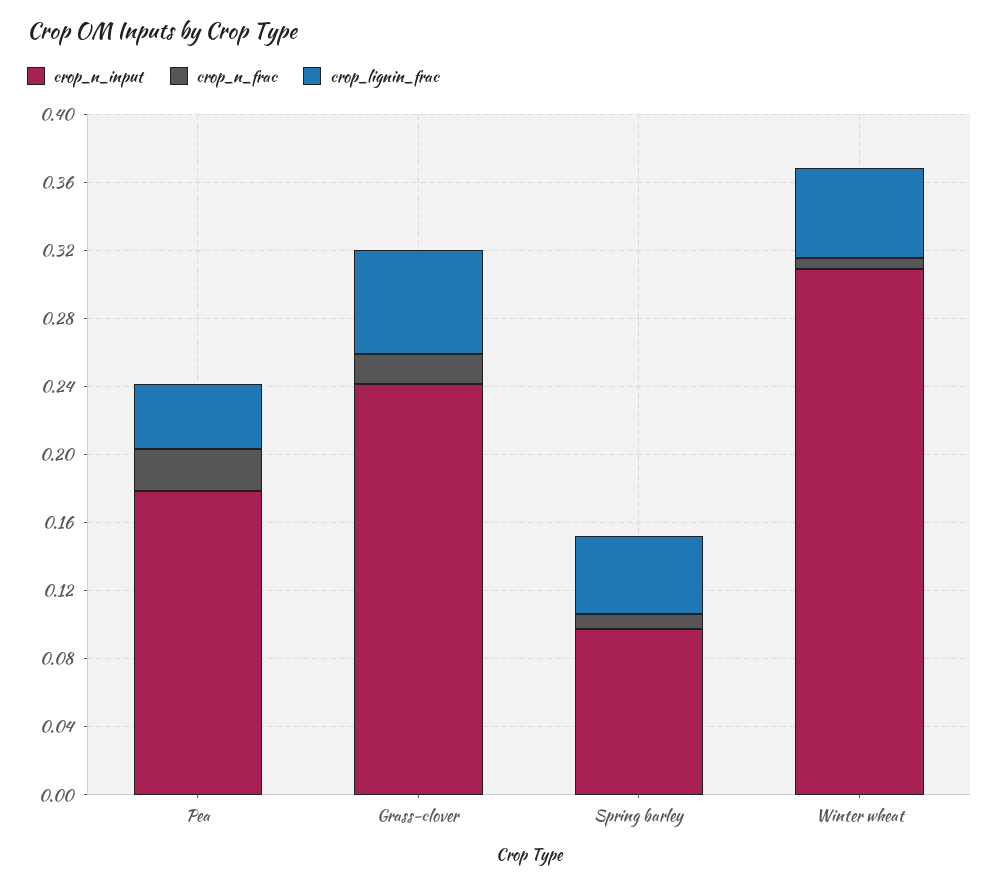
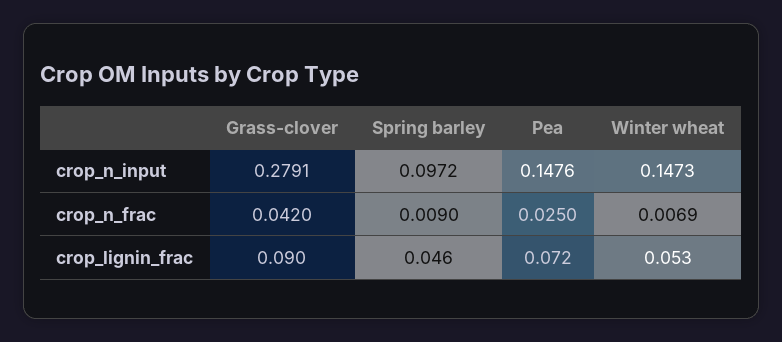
  {
    "crop_n_input": {
-     "Pea": 0.18,
+     "Pea": 0.1476,
-     "Grass-clover": 0.24,
+     "Grass-clover": 0.2791,
      "Spring barley": 0.0972,
-     "Winter wheat": 0.31
+     "Winter wheat": 0.1473
    },
    "crop_n_frac": {
      "Pea": 0.025,
-     "Grass-clover": 0.02,
+     "Grass-clover": 0.042,
      "Spring barley": 0.009,
      "Winter wheat": 0.0069
    },
    "crop_lignin_frac": {
-     "Pea": 0.04,
+     "Pea": 0.072,
-     "Grass-clover": 0.06,
+     "Grass-clover": 0.09,
      "Spring barley": 0.046,
      "Winter wheat": 0.053
    }
  }

